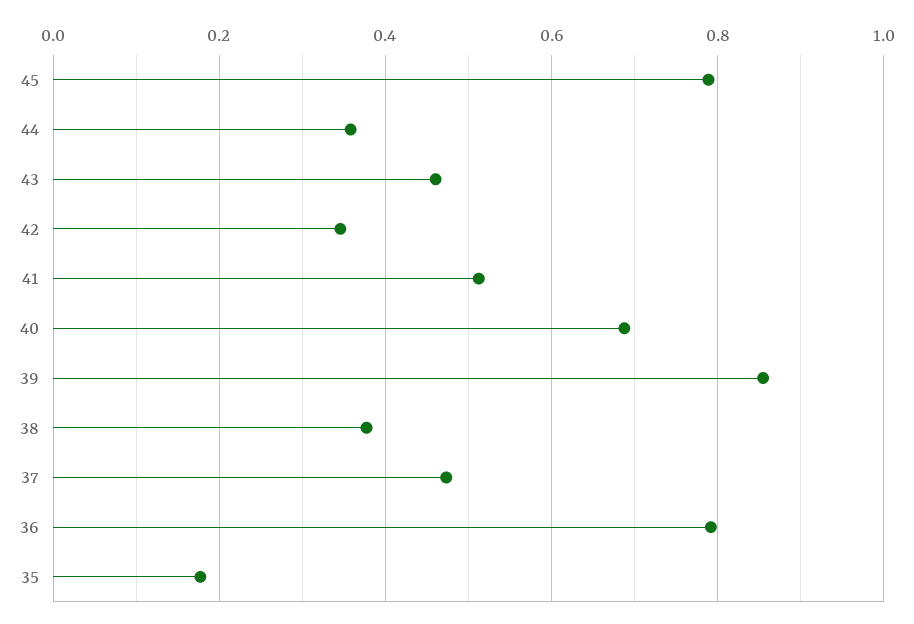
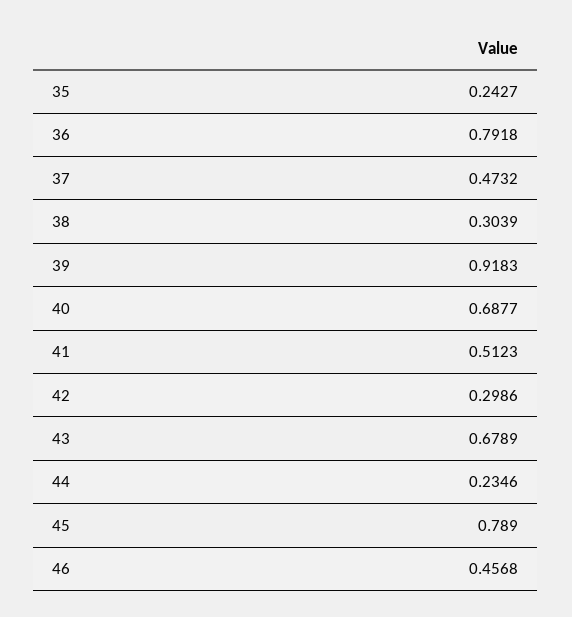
  {
    "45": 0.789,
-   "44": 0.36,
+   "44": 0.2346,
-   "43": 0.46,
+   "43": 0.6789,
-   "42": 0.34,
+   "42": 0.2986,
    "41": 0.5123,
    "40": 0.6877,
-   "39": 0.86,
+   "39": 0.9183,
-   "38": 0.38,
+   "38": 0.3039,
    "37": 0.4732,
    "36": 0.7918,
-   "35": 0.18
+   "35": 0.2427,
+   "46": 0.4568
  }

